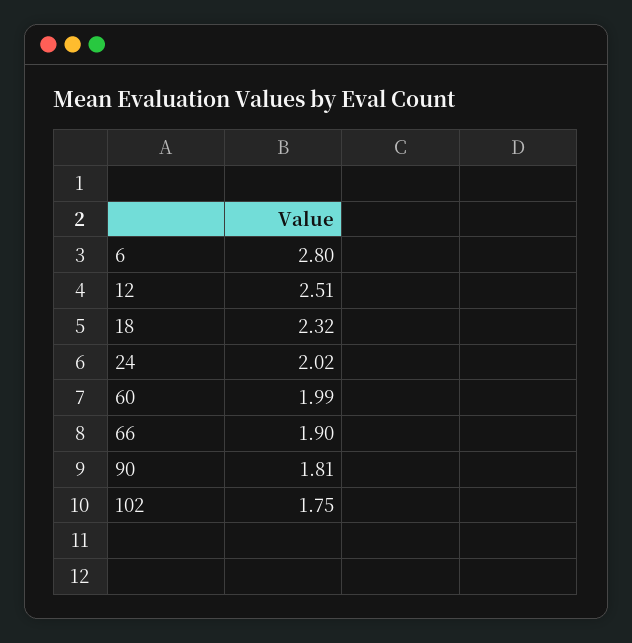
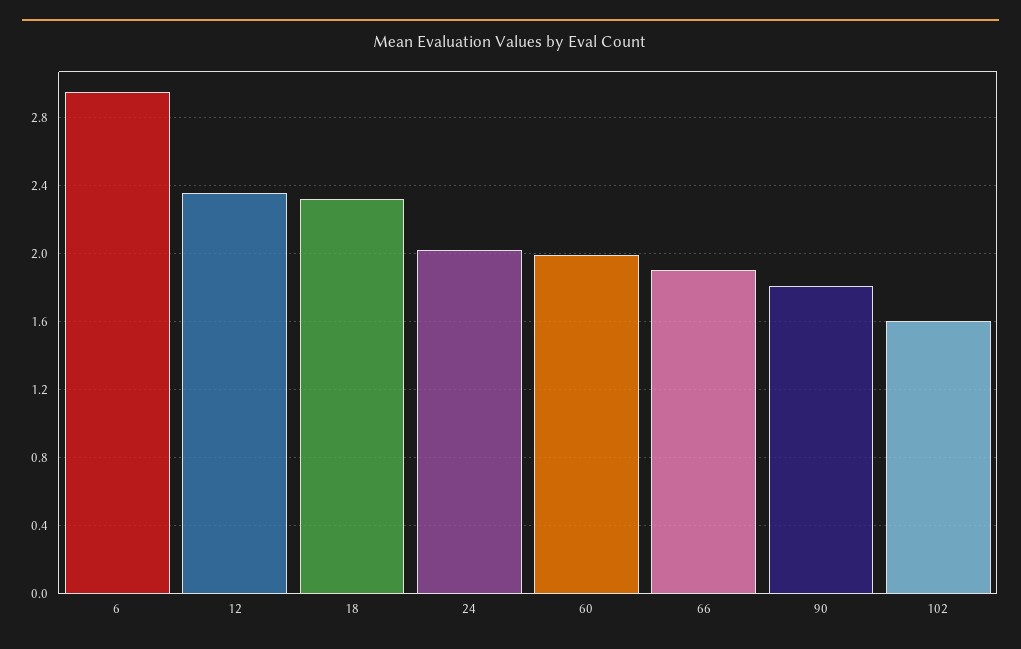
  {
-   "6": 2.8,
+   "6": 2.95,
-   "12": 2.51,
+   "12": 2.35,
    "18": 2.32,
    "24": 2.02,
    "60": 1.99,
    "66": 1.9,
    "90": 1.81,
-   "102": 1.75
+   "102": 1.6
  }

